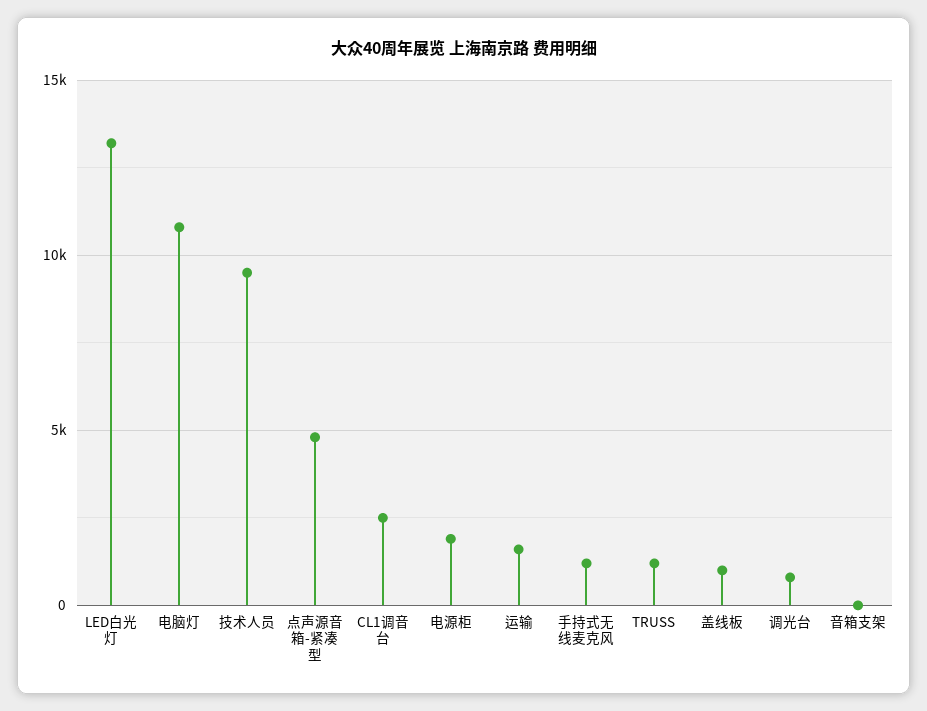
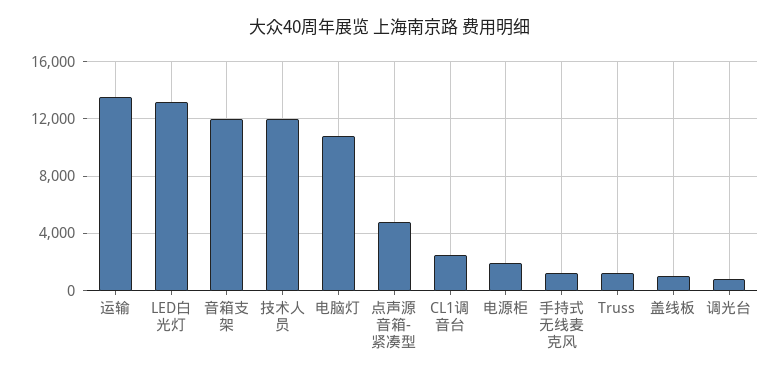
  {
    "LED白光灯": 13000,
    "电脑灯": 11000,
-   "技术人员": 9500,
+   "技术人员": 12000,
    "点声源音箱-紧凑型": 5000,
    "CL1调音台": 2500,
    "电源柜": 2000,
-   "运输": 1500,
+   "运输": 13500,
    "手持式无线麦克风": 1000,
    "TRUSS": 1000,
    "盖线板": 1000,
    "调光台": 1000,
-   "音箱支架": 0
+   "音箱支架": 12000
  }

